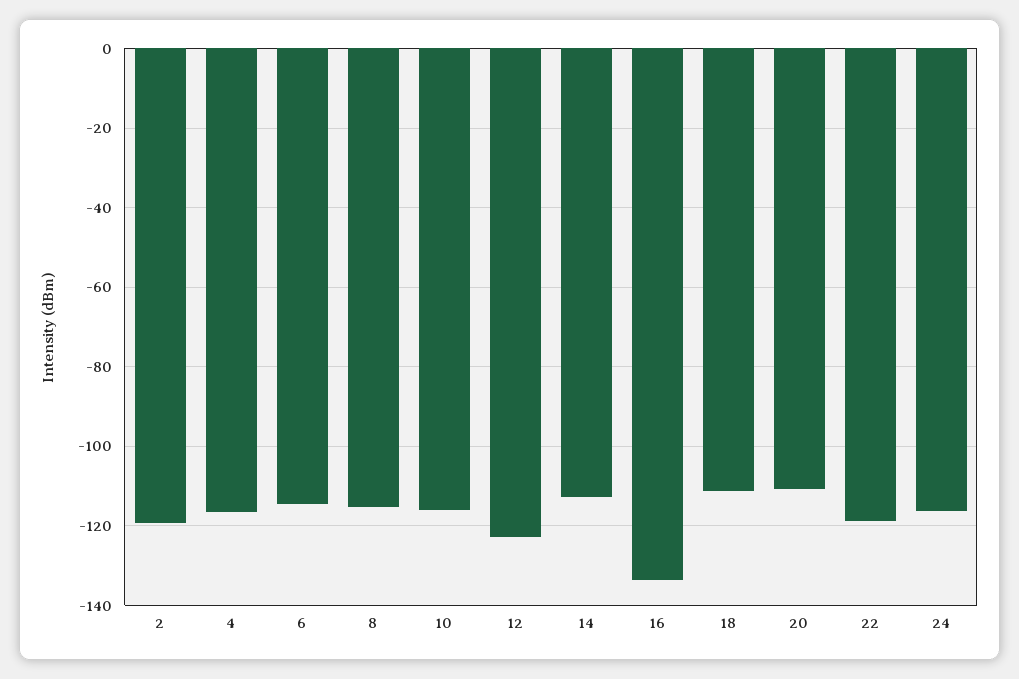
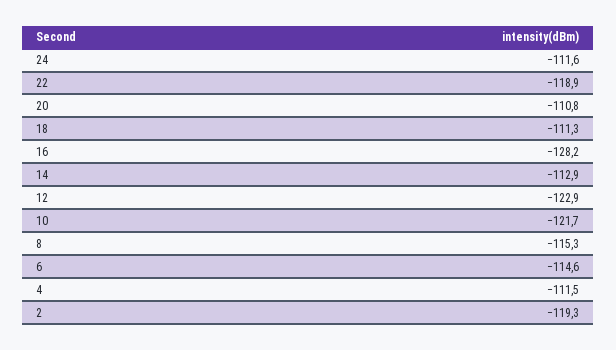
  {
    "2": -119.3,
-   "4": -116,
+   "4": -111.5,
    "6": -114.6,
    "8": -115.3,
-   "10": -116,
+   "10": -121.7,
    "12": -122.9,
    "14": -112.9,
-   "16": -134,
+   "16": -128.2,
    "18": -111.3,
    "20": -110.8,
    "22": -118.9,
-   "24": -116
+   "24": -111.6
  }

